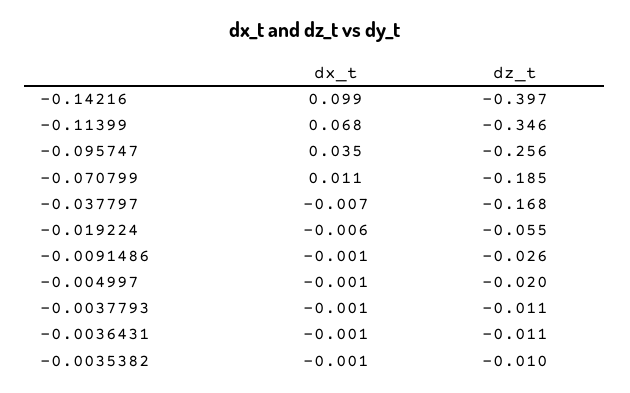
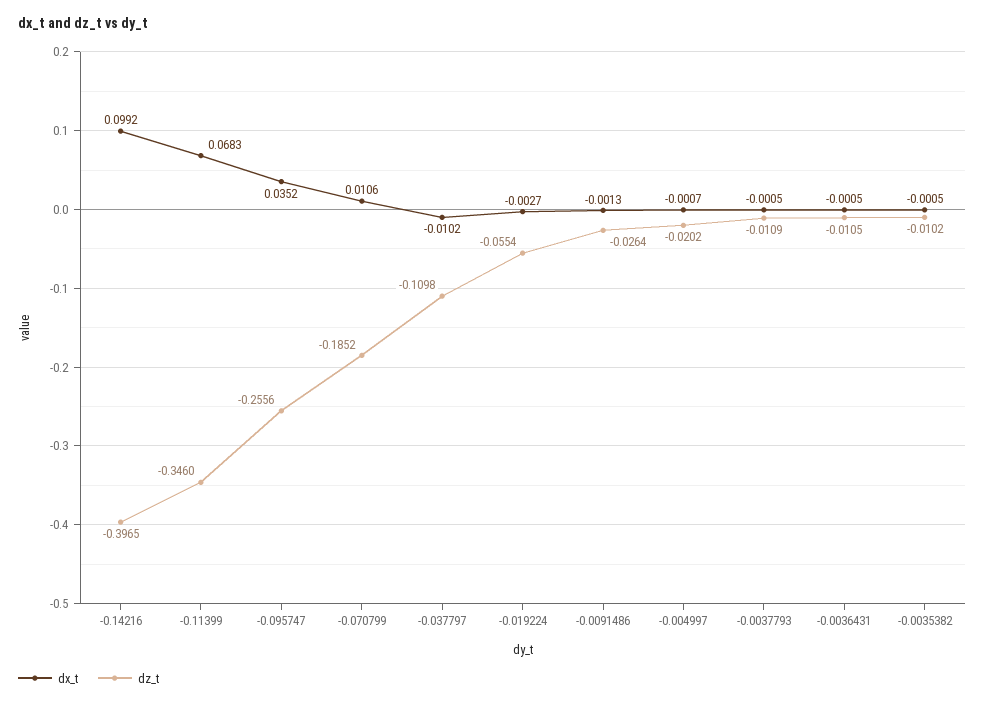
  {
    "dx_t": {
      "-0.14216": 0.0992,
      "-0.11399": 0.0683,
      "-0.095747": 0.0352,
      "-0.070799": 0.0106,
-     "-0.037797": -0.007,
+     "-0.037797": -0.0102,
-     "-0.019224": -0.006,
+     "-0.019224": -0.0027,
      "-0.0091486": -0.0013,
      "-0.004997": -0.0007,
      "-0.0037793": -0.0005,
      "-0.0036431": -0.0005,
      "-0.0035382": -0.0005
    },
    "dz_t": {
      "-0.14216": -0.3965,
      "-0.11399": -0.346,
      "-0.095747": -0.2556,
      "-0.070799": -0.1852,
-     "-0.037797": -0.168,
+     "-0.037797": -0.1098,
      "-0.019224": -0.0554,
      "-0.0091486": -0.0264,
      "-0.004997": -0.0202,
      "-0.0037793": -0.0109,
      "-0.0036431": -0.0105,
      "-0.0035382": -0.0102
    }
  }

